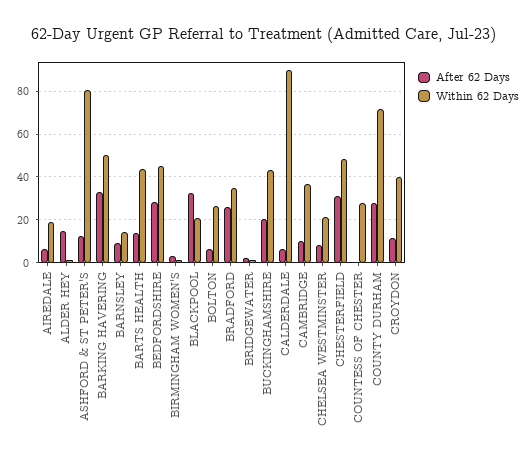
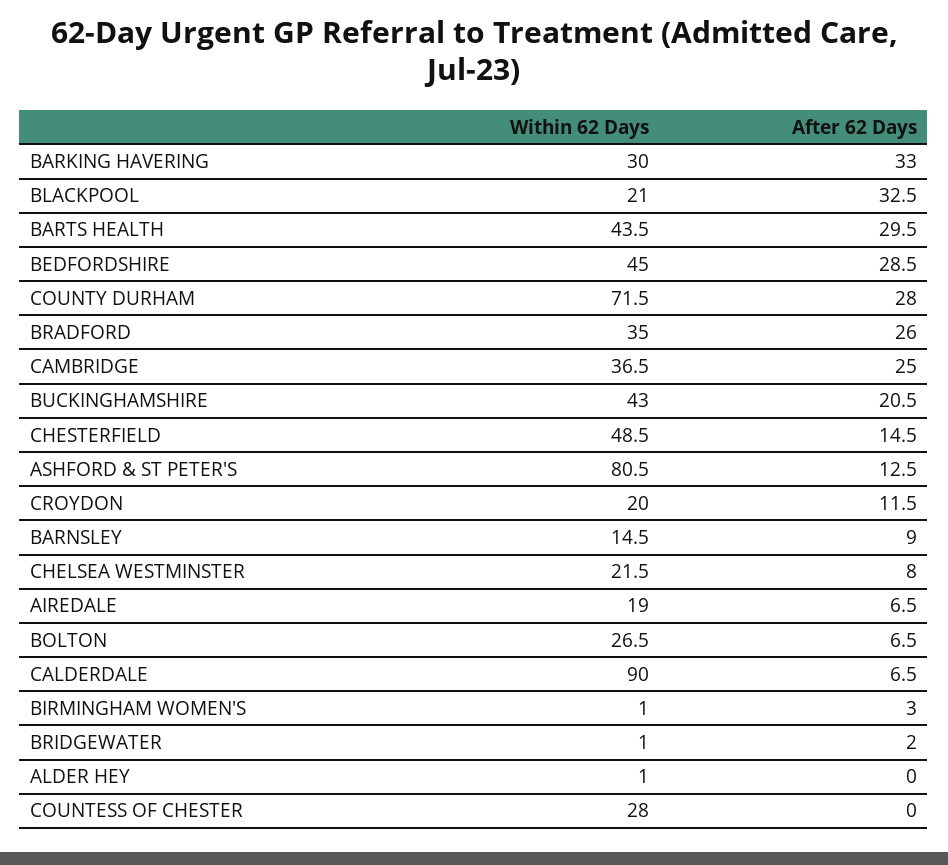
  {
    "After 62 Days": {
      "AIREDALE": 6.5,
-     "ALDER HEY": 15,
+     "ALDER HEY": 0,
      "ASHFORD & ST PETER'S": 12.5,
      "BARKING HAVERING": 33,
      "BARNSLEY": 9,
-     "BARTS HEALTH": 15,
+     "BARTS HEALTH": 29.5,
      "BEDFORDSHIRE": 28.5,
      "BIRMINGHAM WOMEN'S": 3,
      "BLACKPOOL": 32.5,
      "BOLTON": 6.5,
      "BRADFORD": 26,
      "BRIDGEWATER": 2,
      "BUCKINGHAMSHIRE": 20.5,
      "CALDERDALE": 6.5,
-     "CAMBRIDGE": 10,
+     "CAMBRIDGE": 25,
      "CHELSEA WESTMINSTER": 8,
-     "CHESTERFIELD": 30,
+     "CHESTERFIELD": 14.5,
      "COUNTESS OF CHESTER": 0,
      "COUNTY DURHAM": 28,
      "CROYDON": 11.5
    },
    "Within 62 Days": {
      "AIREDALE": 19,
      "ALDER HEY": 1,
      "ASHFORD & ST PETER'S": 80.5,
-     "BARKING HAVERING": 50,
+     "BARKING HAVERING": 30,
      "BARNSLEY": 14.5,
      "BARTS HEALTH": 43.5,
      "BEDFORDSHIRE": 45,
      "BIRMINGHAM WOMEN'S": 1,
      "BLACKPOOL": 21,
      "BOLTON": 26.5,
      "BRADFORD": 35,
      "BRIDGEWATER": 1,
      "BUCKINGHAMSHIRE": 43,
      "CALDERDALE": 90,
      "CAMBRIDGE": 36.5,
      "CHELSEA WESTMINSTER": 21.5,
      "CHESTERFIELD": 48.5,
      "COUNTESS OF CHESTER": 28,
      "COUNTY DURHAM": 71.5,
-     "CROYDON": 40
+     "CROYDON": 20
    }
  }

